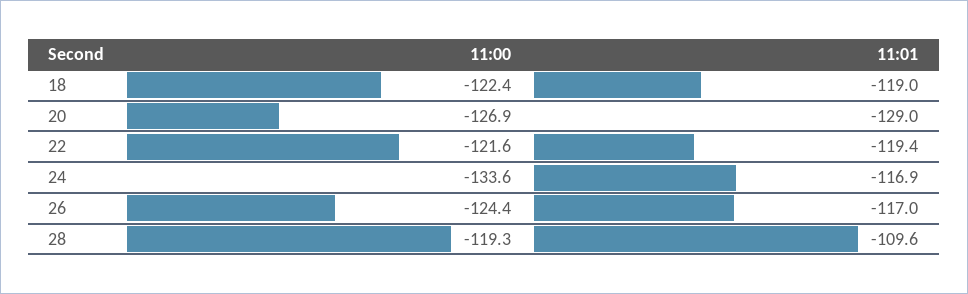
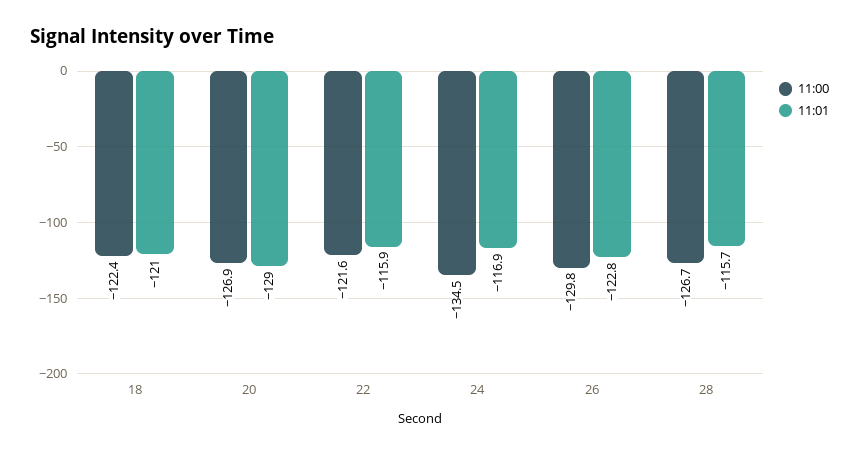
  {
    "11:00": {
      "18": -122.4,
      "20": -126.9,
      "22": -121.6,
-     "24": -133.6,
+     "24": -134.5,
-     "26": -124.4,
+     "26": -129.8,
-     "28": -119.3
+     "28": -126.7
    },
    "11:01": {
-     "18": -119,
+     "18": -121,
      "20": -129,
-     "22": -119.4,
+     "22": -115.9,
      "24": -116.9,
-     "26": -117,
+     "26": -122.8,
-     "28": -109.6
+     "28": -115.7
    }
  }

